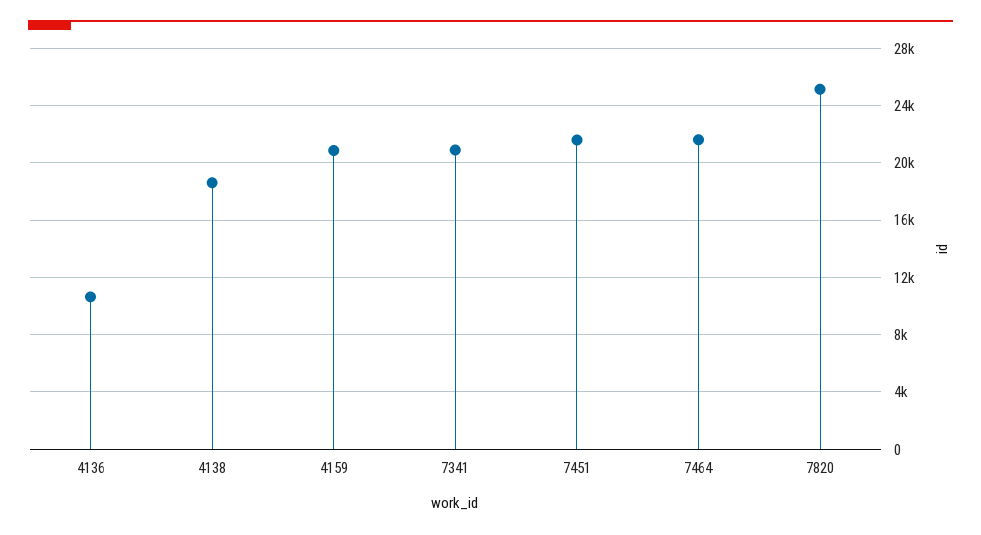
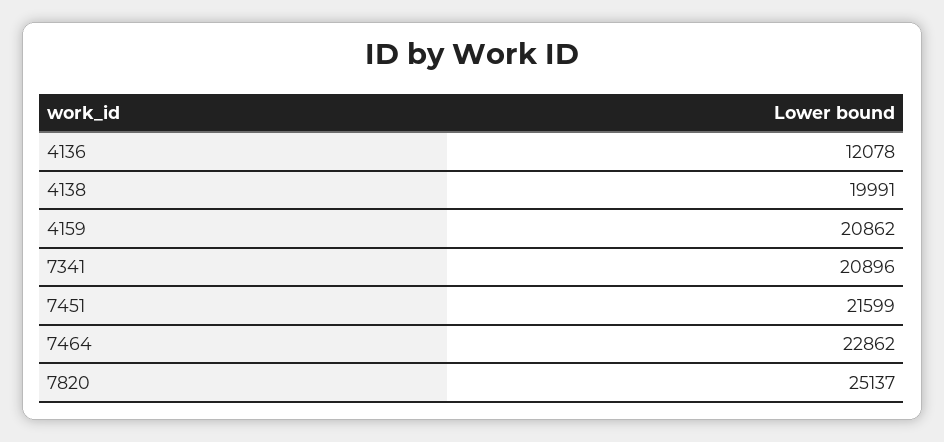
  {
-   "4136": 10500,
+   "4136": 12078,
-   "4138": 18500,
+   "4138": 19991,
    "4159": 20862,
    "7341": 20896,
    "7451": 21599,
-   "7464": 21500,
+   "7464": 22862,
    "7820": 25137
  }

